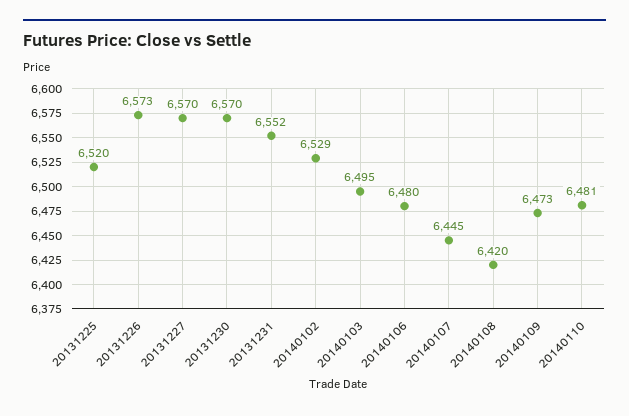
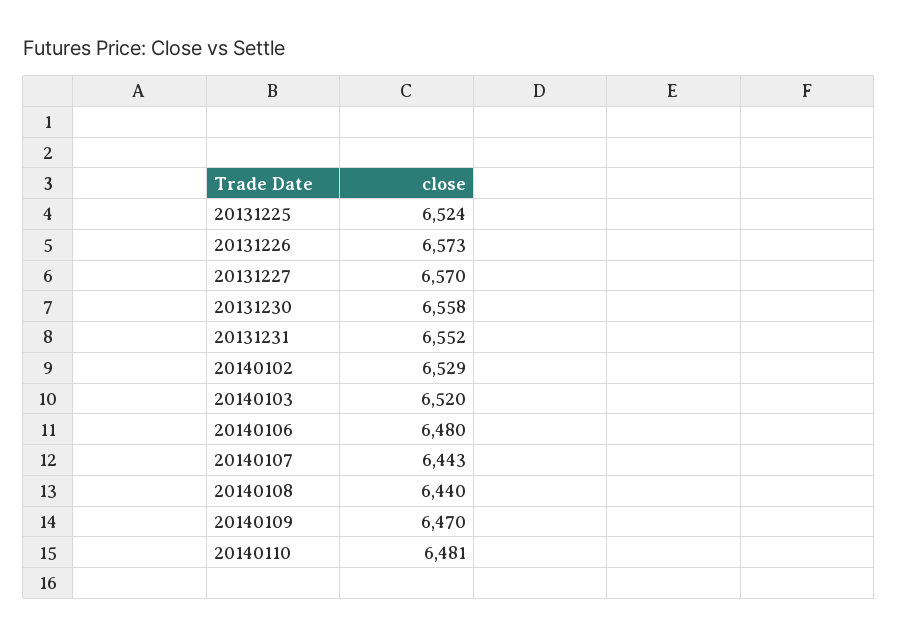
  {
-   "20131225": 6520,
+   "20131225": 6524,
    "20131226": 6573,
    "20131227": 6570,
-   "20131230": 6570,
+   "20131230": 6558,
    "20131231": 6552,
    "20140102": 6529,
-   "20140103": 6495,
+   "20140103": 6520,
    "20140106": 6480,
-   "20140107": 6445,
+   "20140107": 6443,
-   "20140108": 6420,
+   "20140108": 6440,
-   "20140109": 6473,
+   "20140109": 6470,
    "20140110": 6481
  }

